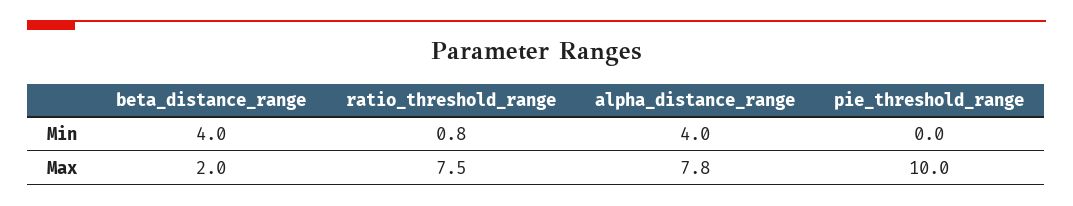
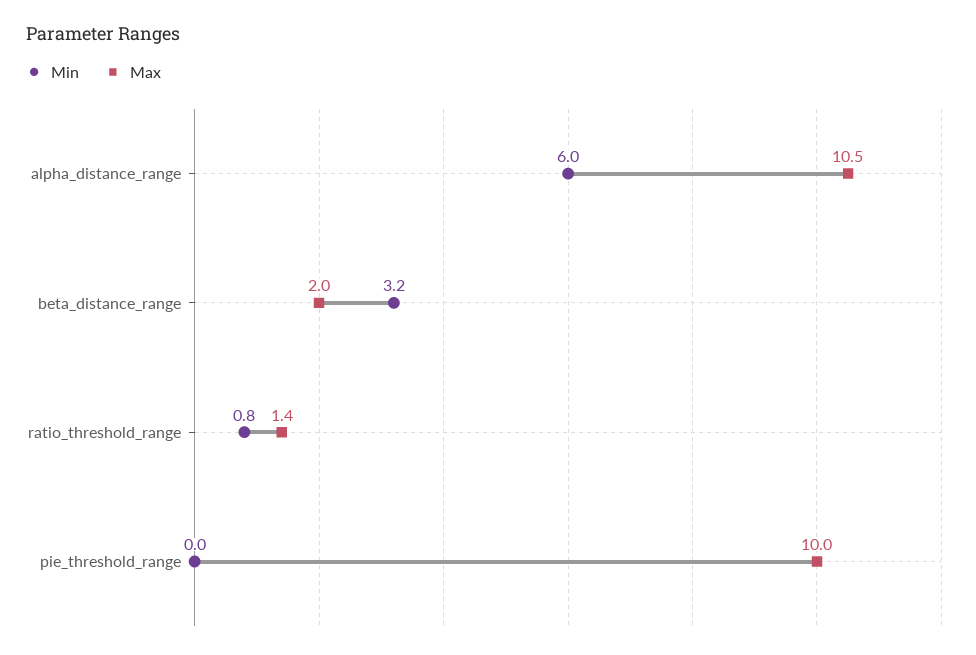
  {
    "Min": {
-     "beta_distance_range": 4,
+     "beta_distance_range": 3.2,
      "ratio_threshold_range": 0.8,
-     "alpha_distance_range": 4,
+     "alpha_distance_range": 6,
      "pie_threshold_range": 0
    },
    "Max": {
      "beta_distance_range": 2,
-     "ratio_threshold_range": 7.5,
+     "ratio_threshold_range": 1.4,
-     "alpha_distance_range": 7.8,
+     "alpha_distance_range": 10.5,
      "pie_threshold_range": 10
    }
  }

